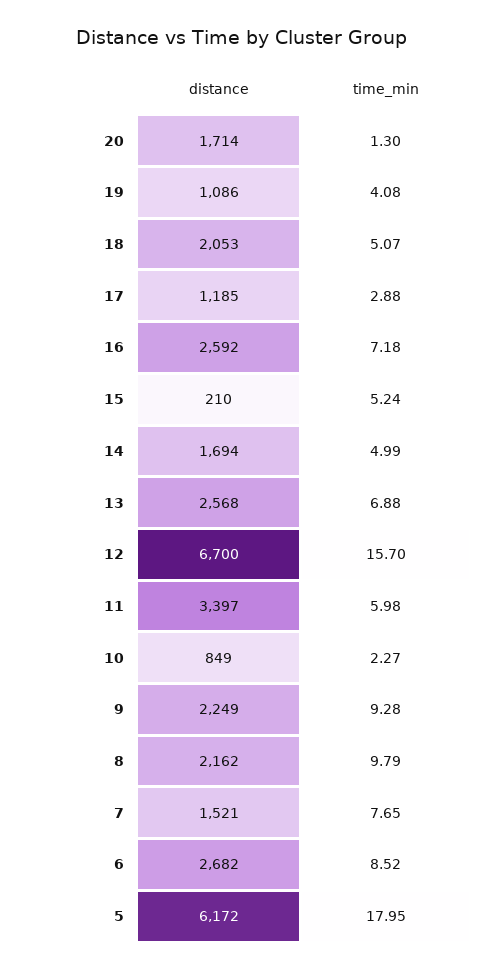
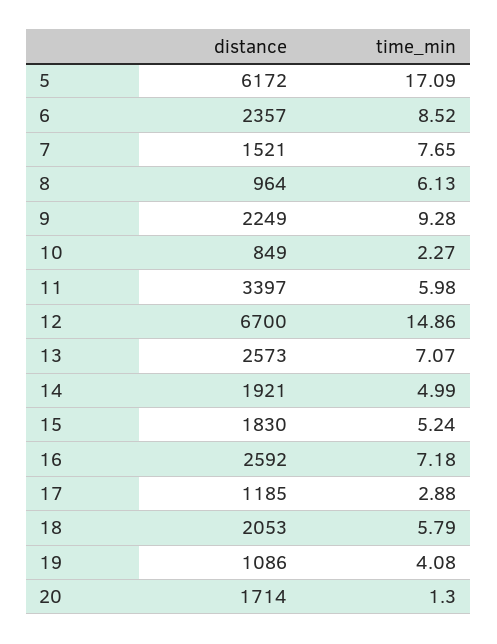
  {
    "distance": {
      "20": 1714,
      "19": 1086,
      "18": 2053,
      "17": 1185,
      "16": 2592,
-     "15": 210,
+     "15": 1830,
-     "14": 1694,
+     "14": 1921,
-     "13": 2568,
+     "13": 2573,
      "12": 6700,
      "11": 3397,
      "10": 849,
      "9": 2249,
-     "8": 2162,
+     "8": 964,
      "7": 1521,
-     "6": 2682,
+     "6": 2357,
      "5": 6172
    },
    "time_min": {
      "20": 1.3,
      "19": 4.08,
-     "18": 5.07,
+     "18": 5.79,
      "17": 2.88,
      "16": 7.18,
      "15": 5.24,
      "14": 4.99,
-     "13": 6.88,
+     "13": 7.07,
-     "12": 15.7,
+     "12": 14.86,
      "11": 5.98,
      "10": 2.27,
      "9": 9.28,
-     "8": 9.79,
+     "8": 6.13,
      "7": 7.65,
      "6": 8.52,
-     "5": 17.95
+     "5": 17.09
    }
  }

